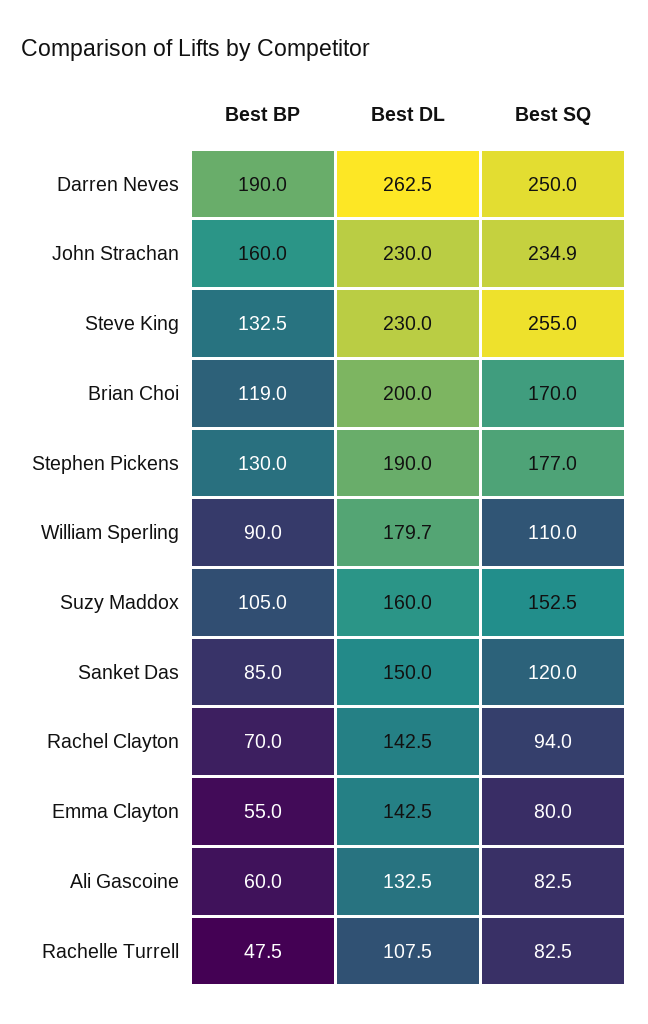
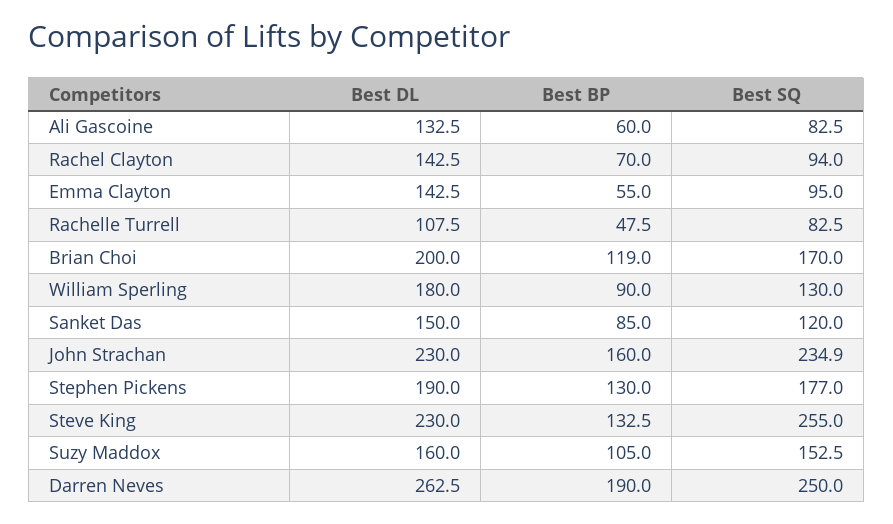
  {
    "Best BP": {
      "Darren Neves": 190,
      "John Strachan": 160,
      "Steve King": 132.5,
      "Brian Choi": 119,
      "Stephen Pickens": 130,
      "William Sperling": 90,
      "Suzy Maddox": 105,
      "Sanket Das": 85,
      "Rachel Clayton": 70,
      "Emma Clayton": 55,
      "Ali Gascoine": 60,
      "Rachelle Turrell": 47.5
    },
    "Best DL": {
      "Darren Neves": 262.5,
      "John Strachan": 230,
      "Steve King": 230,
      "Brian Choi": 200,
      "Stephen Pickens": 190,
-     "William Sperling": 179.7,
+     "William Sperling": 180,
      "Suzy Maddox": 160,
      "Sanket Das": 150,
      "Rachel Clayton": 142.5,
      "Emma Clayton": 142.5,
      "Ali Gascoine": 132.5,
      "Rachelle Turrell": 107.5
    },
    "Best SQ": {
      "Darren Neves": 250,
      "John Strachan": 234.9,
      "Steve King": 255,
      "Brian Choi": 170,
      "Stephen Pickens": 177,
-     "William Sperling": 110,
+     "William Sperling": 130,
      "Suzy Maddox": 152.5,
      "Sanket Das": 120,
      "Rachel Clayton": 94,
-     "Emma Clayton": 80,
+     "Emma Clayton": 95,
      "Ali Gascoine": 82.5,
      "Rachelle Turrell": 82.5
    }
  }

